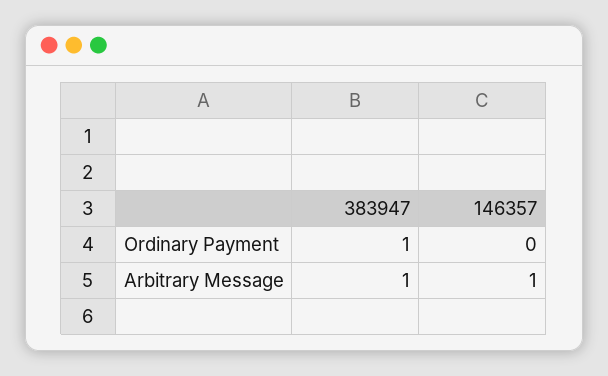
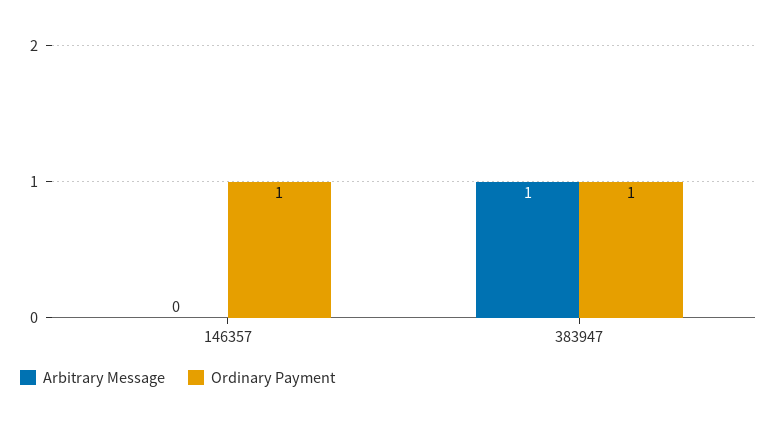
  {
    "Ordinary Payment": {
      "383947": 1,
-     "146357": 0
+     "146357": 1
    },
    "Arbitrary Message": {
      "383947": 1,
-     "146357": 1
+     "146357": 0
    }
  }

